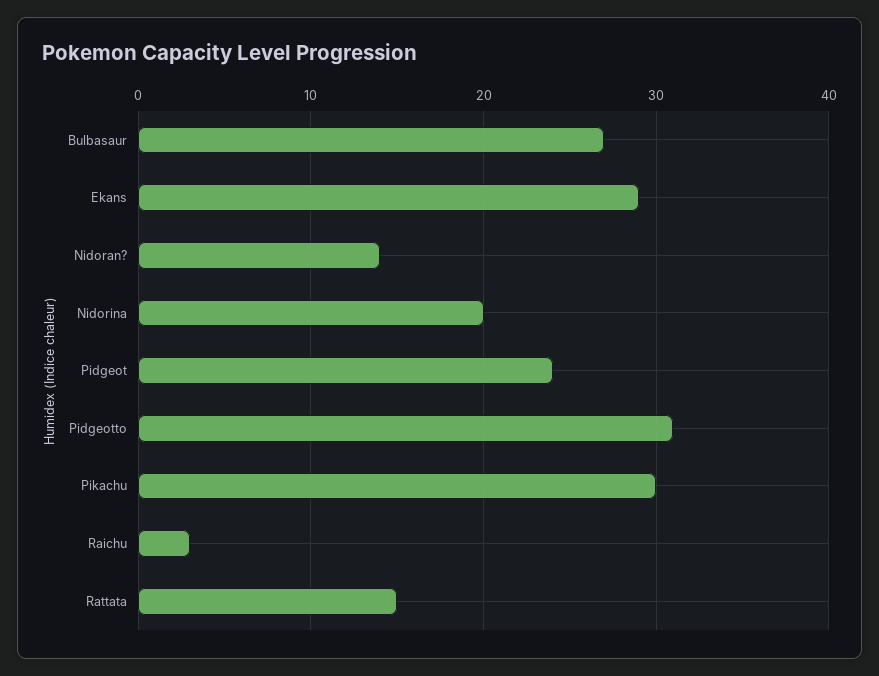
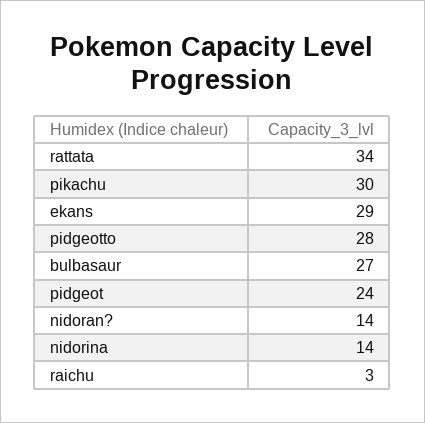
  {
    "Bulbasaur": 27,
    "Ekans": 29,
    "Nidoran?": 14,
-   "Nidorina": 20,
+   "Nidorina": 14,
    "Pidgeot": 24,
-   "Pidgeotto": 31,
+   "Pidgeotto": 28,
    "Pikachu": 30,
    "Raichu": 3,
-   "Rattata": 15
+   "Rattata": 34
  }

